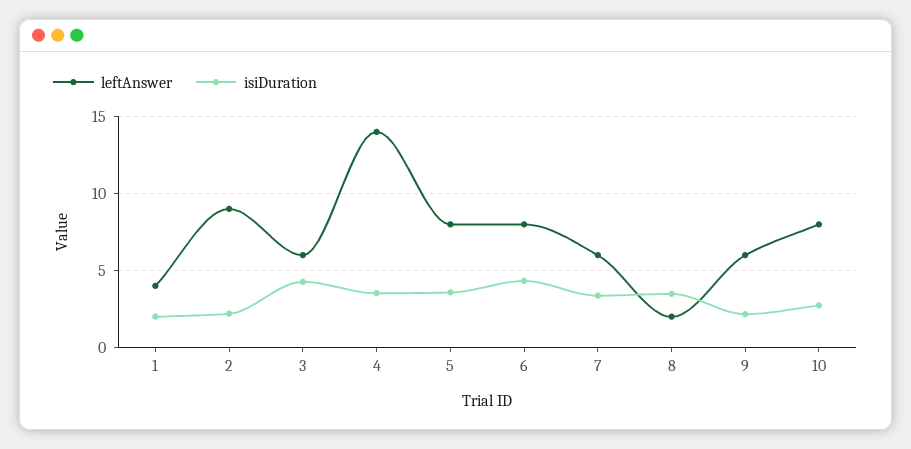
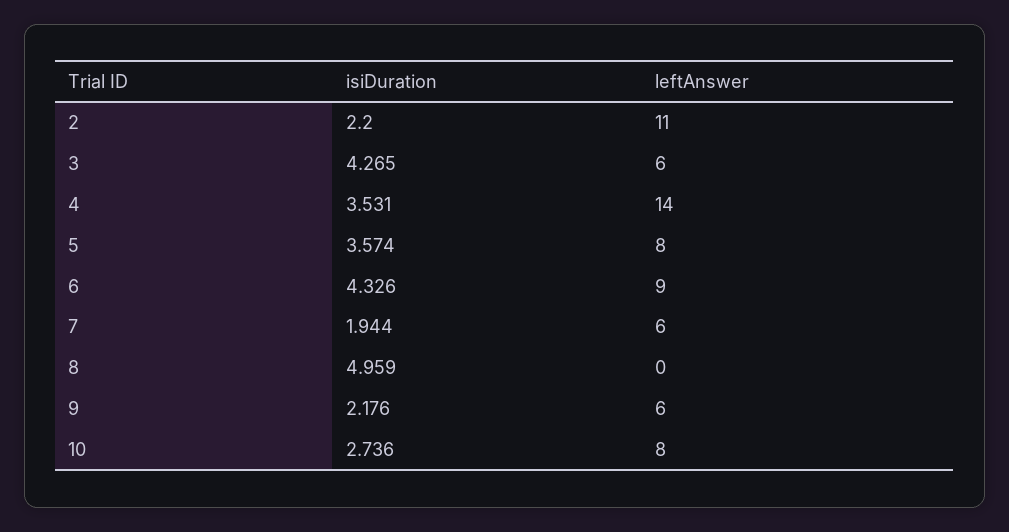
  {
    "leftAnswer": {
-     "1": 4,
-     "2": 9,
+     "2": 11,
      "3": 6,
      "4": 14,
      "5": 8,
-     "6": 8,
+     "6": 9,
      "7": 6,
-     "8": 2,
+     "8": 0,
      "9": 6,
      "10": 8
    },
    "isiDuration": {
-     "1": 2,
      "2": 2.2,
      "3": 4.265,
      "4": 3.531,
      "5": 3.574,
      "6": 4.326,
-     "7": 3.5,
+     "7": 1.944,
-     "8": 3.5,
+     "8": 4.959,
      "9": 2.176,
      "10": 2.736
    }
  }

